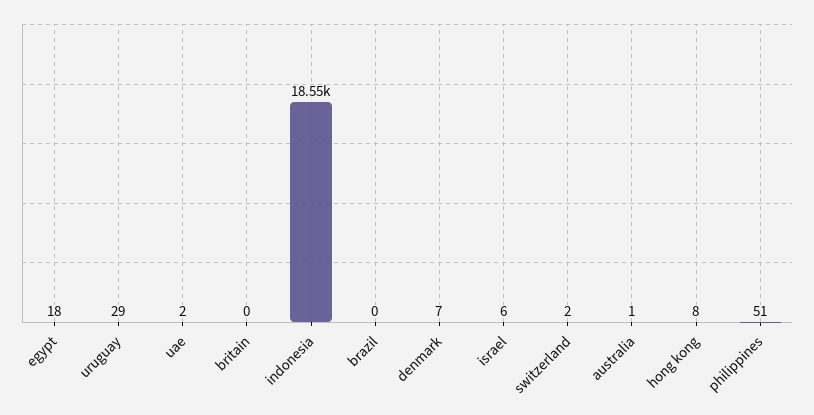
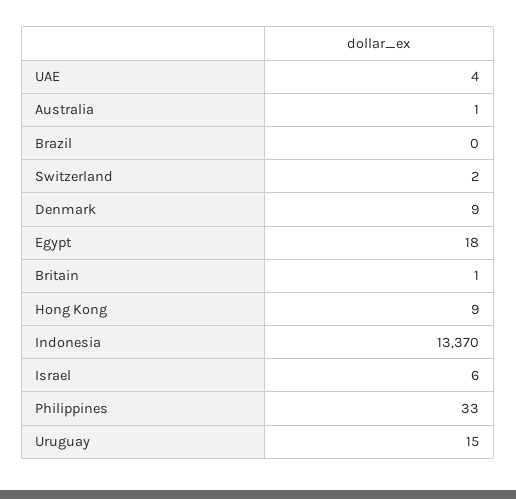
  {
    "egypt": 18,
-   "uruguay": 29,
+   "uruguay": 15,
-   "uae": 2,
+   "uae": 4,
-   "britain": 0,
+   "britain": 1,
-   "indonesia": 18550,
+   "indonesia": 13370,
    "brazil": 0,
-   "denmark": 7,
+   "denmark": 9,
    "israel": 6,
    "switzerland": 2,
    "australia": 1,
-   "hong kong": 8,
+   "hong kong": 9,
-   "philippines": 51
+   "philippines": 33
  }

